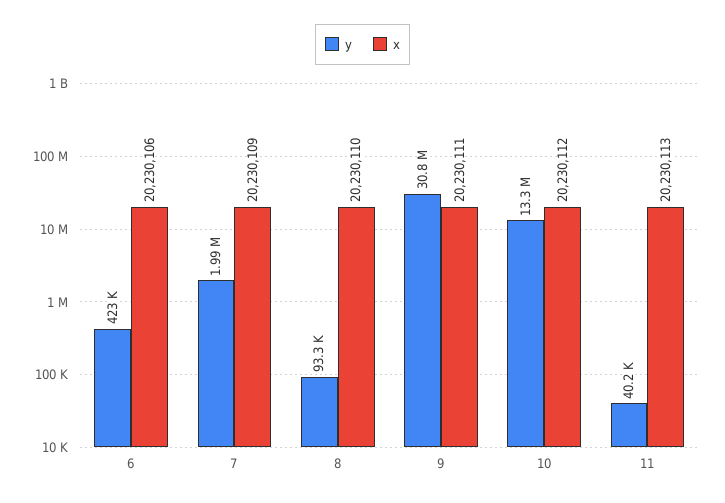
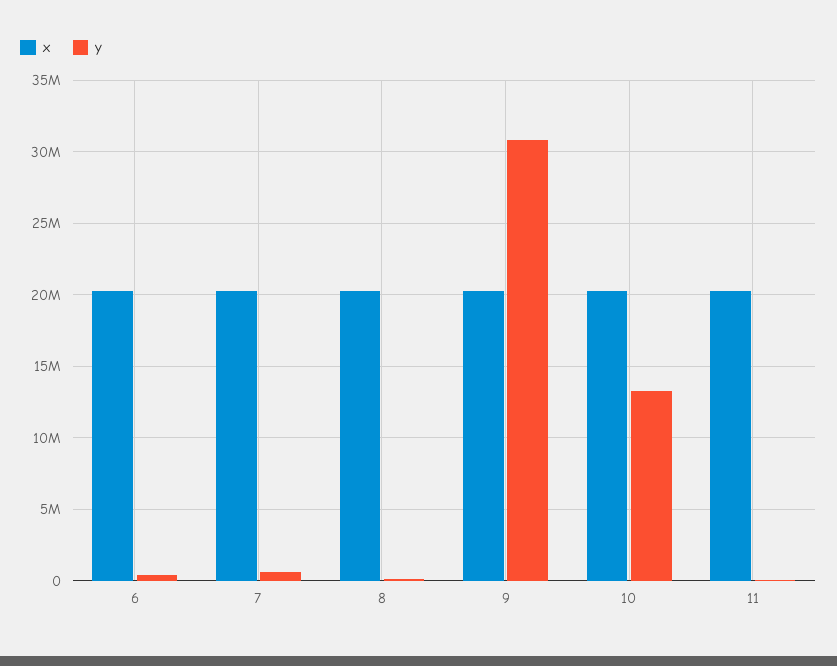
  {
    "y": {
      "6": 423000,
-     "7": 1990000,
+     "7": 500000,
      "8": 93300,
      "9": 30800000,
      "10": 13300000,
      "11": 40200
    },
    "x": {
      "6": 20230106,
      "7": 20230109,
      "8": 20230110,
      "9": 20230111,
      "10": 20230112,
      "11": 20230113
    }
  }

